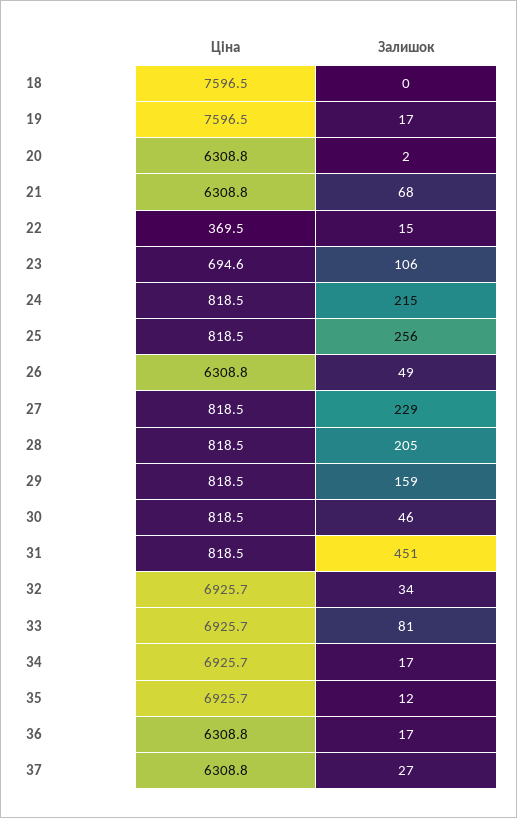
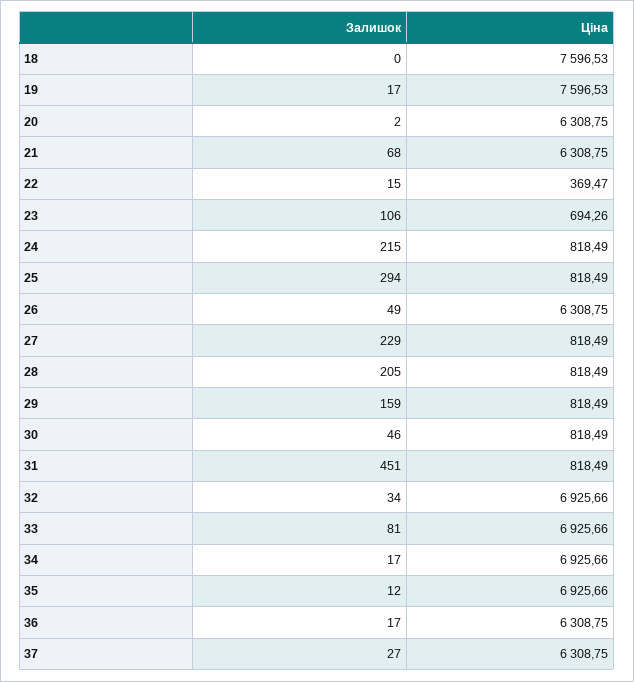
  {
    "Ціна": {
      "18": 7596.53,
      "19": 7596.53,
      "20": 6308.75,
      "21": 6308.75,
      "22": 369.47,
-     "23": 694.6,
+     "23": 694.26,
      "24": 818.49,
      "25": 818.49,
      "26": 6308.75,
      "27": 818.49,
      "28": 818.49,
      "29": 818.49,
      "30": 818.49,
      "31": 818.49,
      "32": 6925.66,
      "33": 6925.66,
      "34": 6925.66,
      "35": 6925.66,
      "36": 6308.75,
      "37": 6308.75
    },
    "Залишок": {
      "18": 0,
      "19": 17,
      "20": 2,
      "21": 68,
      "22": 15,
      "23": 106,
      "24": 215,
-     "25": 256,
+     "25": 294,
      "26": 49,
      "27": 229,
      "28": 205,
      "29": 159,
      "30": 46,
      "31": 451,
      "32": 34,
      "33": 81,
      "34": 17,
      "35": 12,
      "36": 17,
      "37": 27
    }
  }

